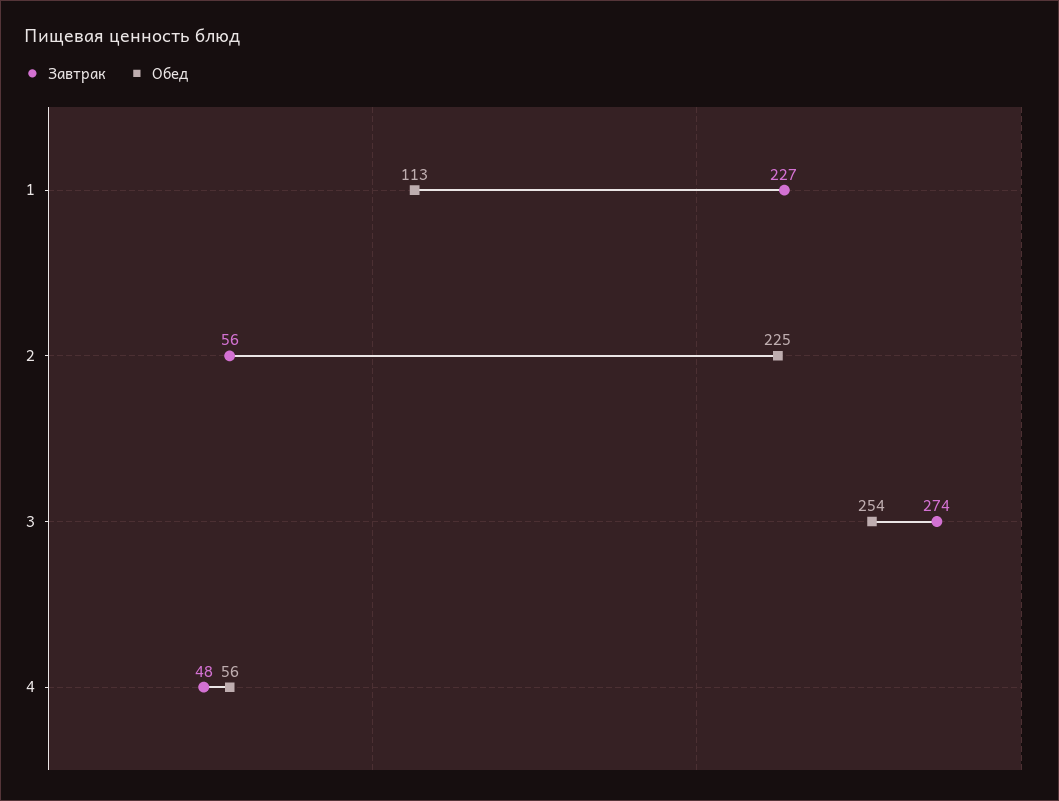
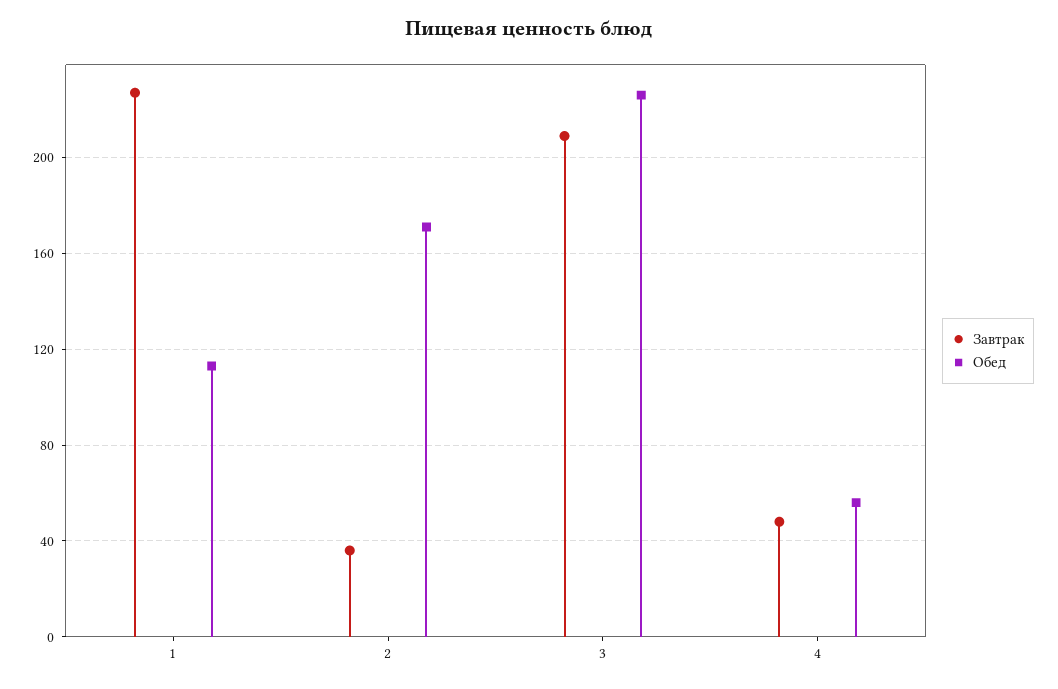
  {
    "Завтрак": {
      "1": 227,
-     "2": 56,
+     "2": 35,
-     "3": 274,
+     "3": 210,
      "4": 48
    },
    "Обед": {
      "1": 113,
-     "2": 225,
+     "2": 170,
-     "3": 254,
+     "3": 225,
      "4": 56
    }
  }

